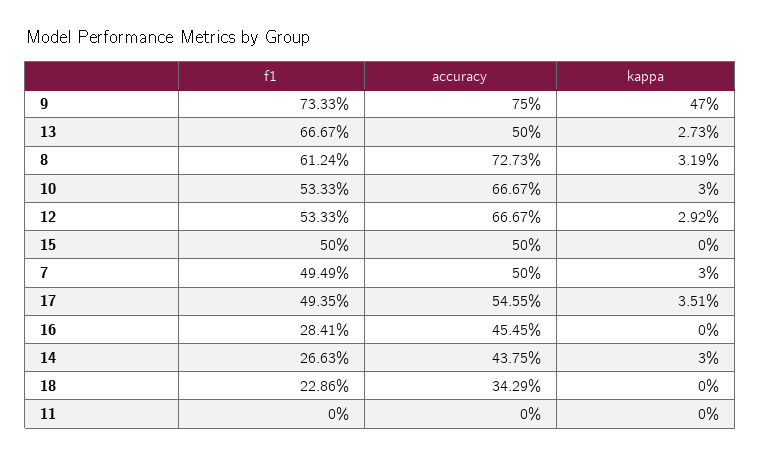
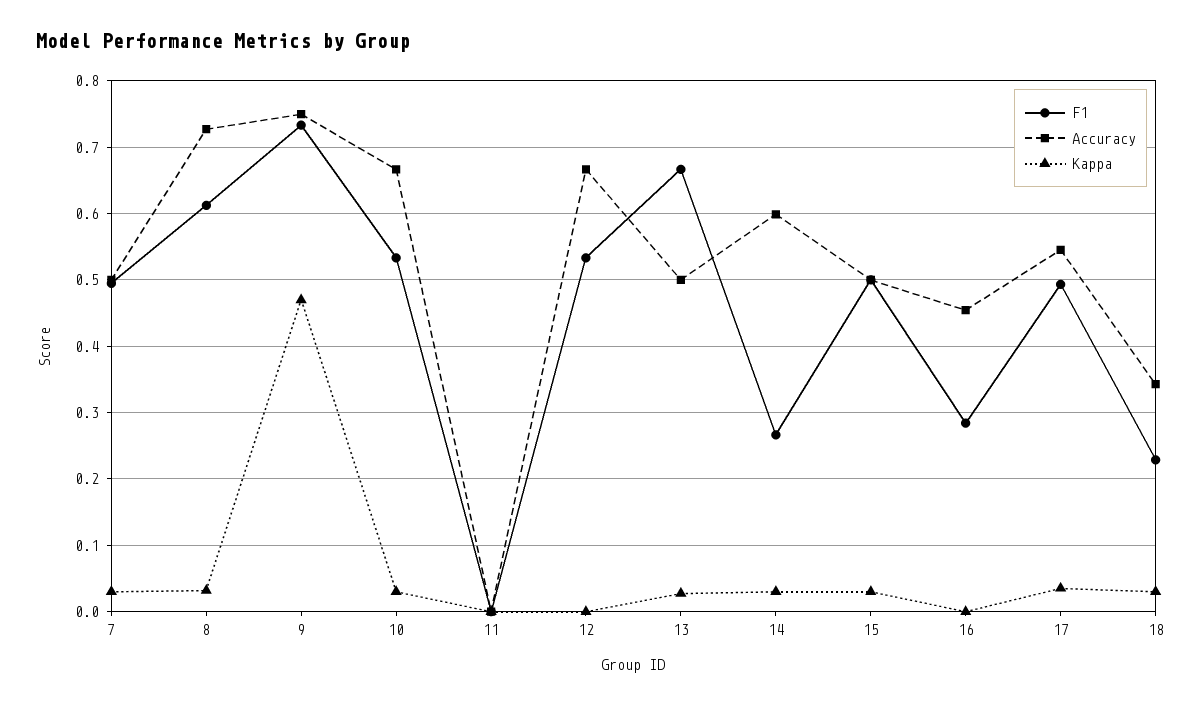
  {
    "f1": {
      "9": 0.7333,
      "13": 0.6667,
      "8": 0.6124,
      "10": 0.5333,
      "12": 0.5333,
      "15": 0.5,
      "7": 0.4949,
      "17": 0.4935,
      "16": 0.2841,
      "14": 0.2663,
      "18": 0.2286,
      "11": 0
    },
    "accuracy": {
      "9": 0.75,
      "13": 0.5,
      "8": 0.7273,
      "10": 0.6667,
      "12": 0.6667,
      "15": 0.5,
      "7": 0.5,
      "17": 0.5455,
      "16": 0.4545,
-     "14": 0.4375,
+     "14": 0.6,
      "18": 0.3429,
      "11": 0
    },
    "kappa": {
      "9": 0.47,
      "13": 0.0273,
      "8": 0.0319,
      "10": 0.03,
-     "12": 0.0292,
+     "12": 0,
-     "15": 0,
+     "15": 0.03,
      "7": 0.03,
      "17": 0.0351,
      "16": 0,
      "14": 0.03,
-     "18": 0,
+     "18": 0.03,
      "11": 0
    }
  }

